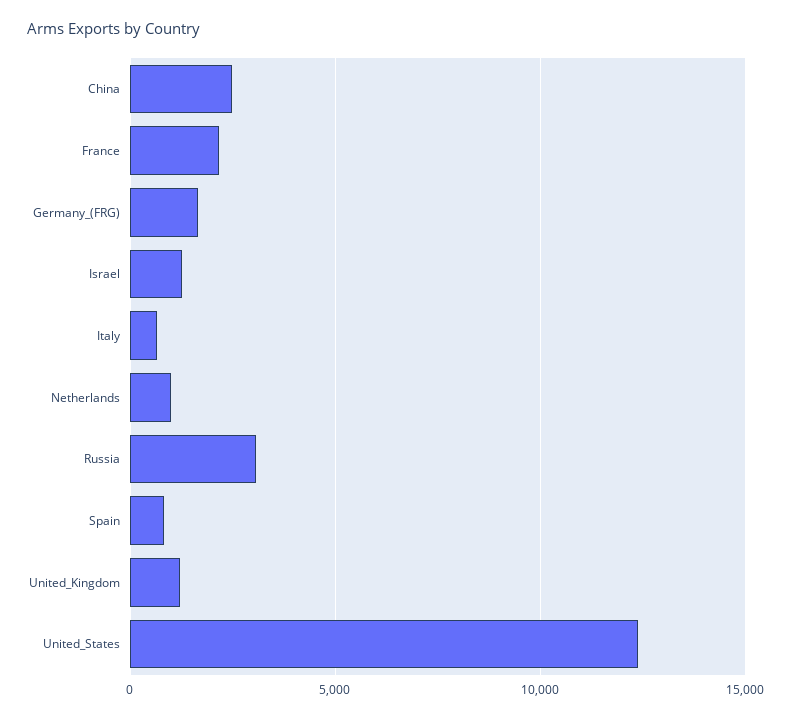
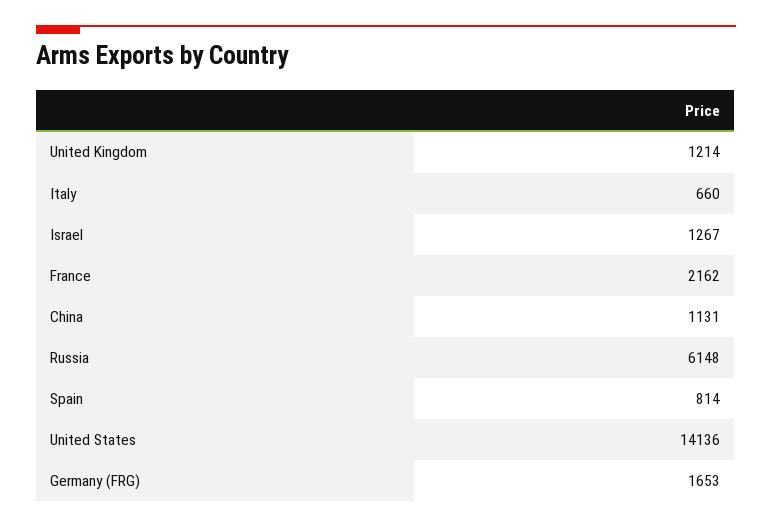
  {
-   "China": 2500,
+   "China": 1131,
    "France": 2162,
    "Germany_(FRG)": 1653,
    "Israel": 1267,
    "Italy": 660,
-   "Netherlands": 1000,
-   "Russia": 3000,
+   "Russia": 6148,
    "Spain": 814,
    "United_Kingdom": 1214,
-   "United_States": 12500
+   "United_States": 14136
  }

